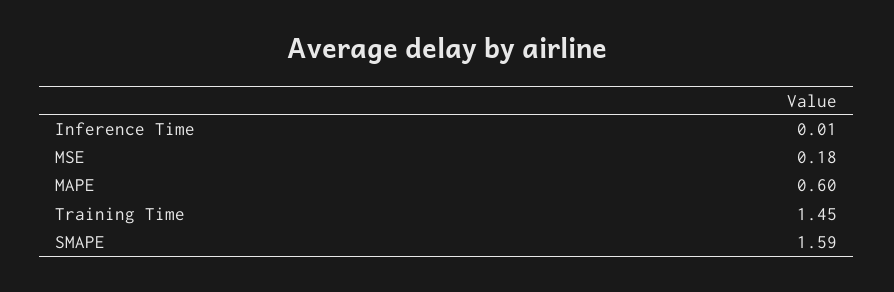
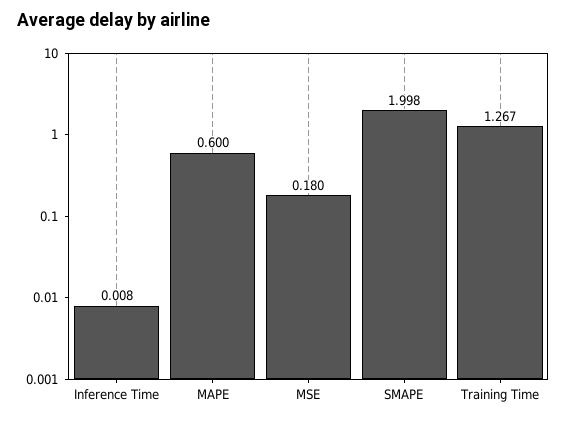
  {
    "Inference Time": 0.008,
    "MSE": 0.18,
    "MAPE": 0.6,
-   "Training Time": 1.45,
+   "Training Time": 1.267,
-   "SMAPE": 1.59
+   "SMAPE": 1.998
  }

